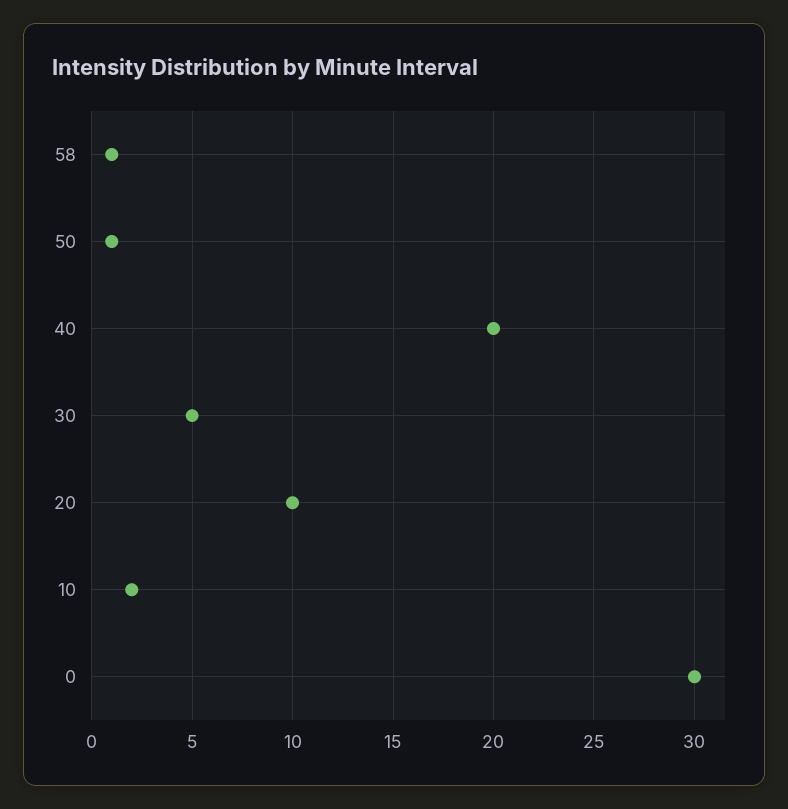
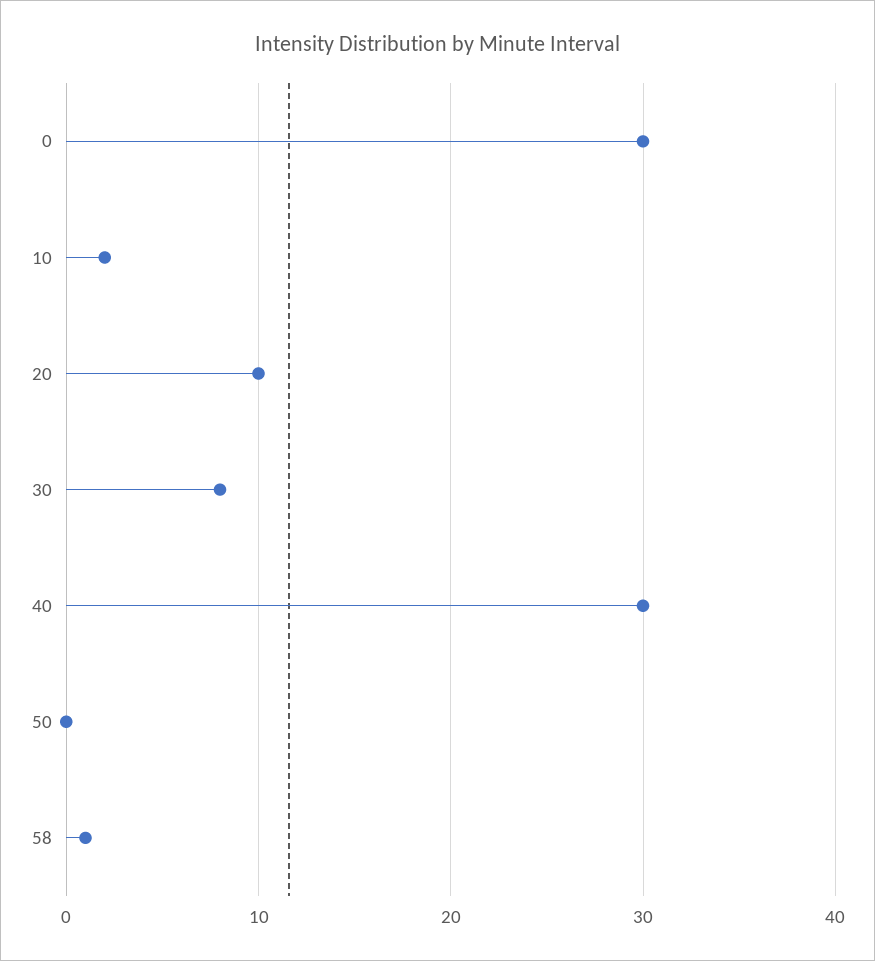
  {
    "58": 1,
-   "50": 1,
+   "50": 0,
-   "40": 20,
+   "40": 30,
-   "30": 5,
+   "30": 8,
    "20": 10,
    "10": 2,
    "0": 30
  }

